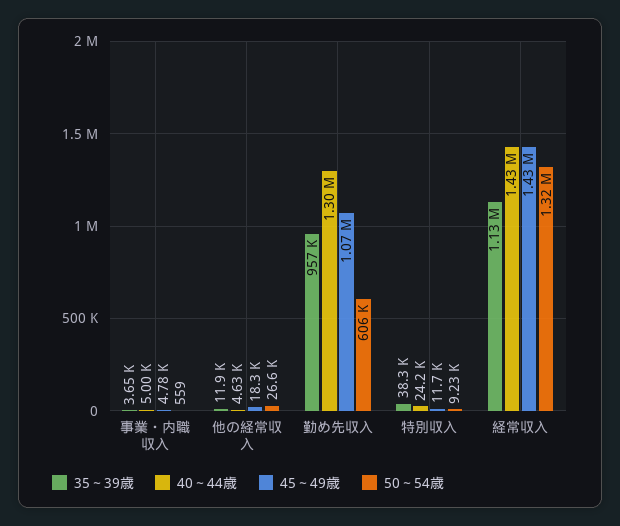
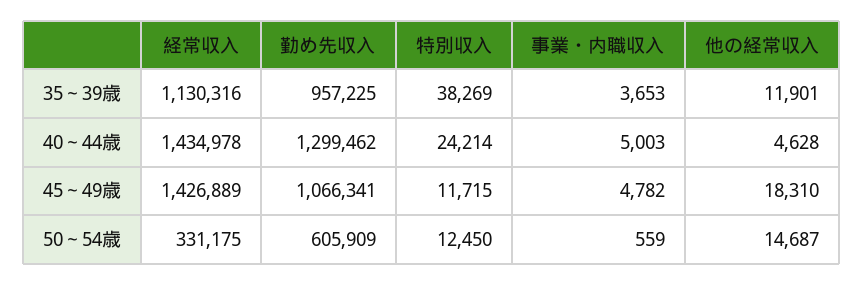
  {
    "35～39歳": {
      "事業・内職収入": 3653,
      "他の経常収入": 11901,
      "勤め先収入": 957225,
      "特別収入": 38269,
      "経常収入": 1130316
    },
    "40～44歳": {
      "事業・内職収入": 5003,
      "他の経常収入": 4628,
      "勤め先収入": 1299462,
      "特別収入": 24214,
      "経常収入": 1434978
    },
    "45～49歳": {
      "事業・内職収入": 4782,
      "他の経常収入": 18310,
      "勤め先収入": 1066341,
      "特別収入": 11715,
      "経常収入": 1426889
    },
    "50～54歳": {
      "事業・内職収入": 559,
-     "他の経常収入": 26600,
+     "他の経常収入": 14687,
      "勤め先収入": 605909,
-     "特別収入": 9230,
+     "特別収入": 12450,
-     "経常収入": 1320000
+     "経常収入": 331175
    }
  }

